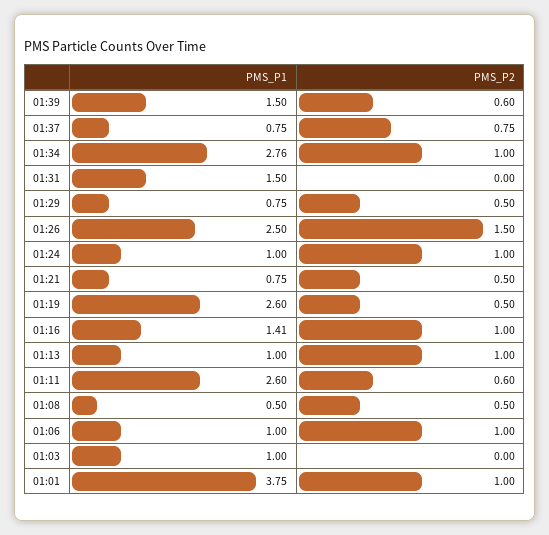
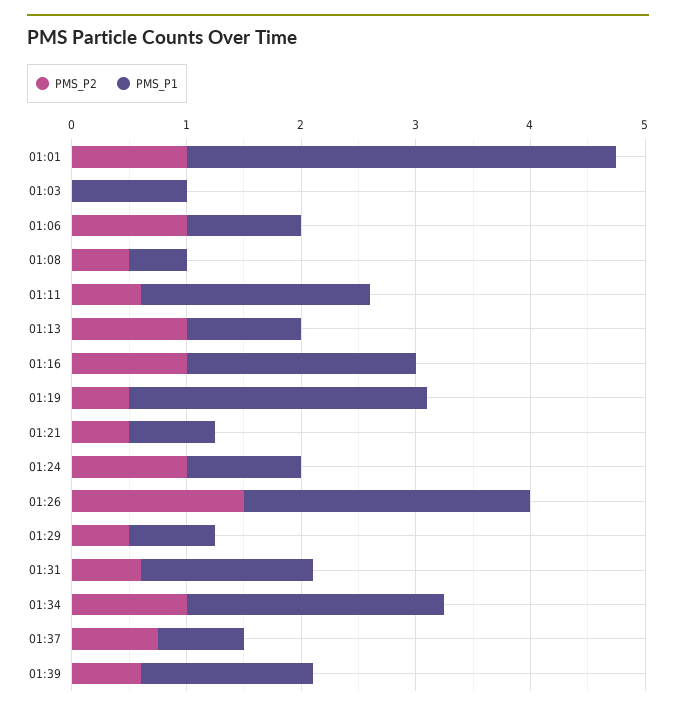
  {
    "PMS_P1": {
      "01:39": 1.5,
      "01:37": 0.75,
-     "01:34": 2.76,
+     "01:34": 2.2,
      "01:31": 1.5,
      "01:29": 0.75,
      "01:26": 2.5,
      "01:24": 1,
      "01:21": 0.75,
      "01:19": 2.6,
-     "01:16": 1.41,
+     "01:16": 2,
      "01:13": 1,
-     "01:11": 2.6,
+     "01:11": 2,
      "01:08": 0.5,
      "01:06": 1,
      "01:03": 1,
      "01:01": 3.75
    },
    "PMS_P2": {
      "01:39": 0.6,
      "01:37": 0.75,
      "01:34": 1,
-     "01:31": 0,
+     "01:31": 0.6,
      "01:29": 0.5,
      "01:26": 1.5,
      "01:24": 1,
      "01:21": 0.5,
      "01:19": 0.5,
      "01:16": 1,
      "01:13": 1,
      "01:11": 0.6,
      "01:08": 0.5,
      "01:06": 1,
      "01:03": 0,
      "01:01": 1
    }
  }

